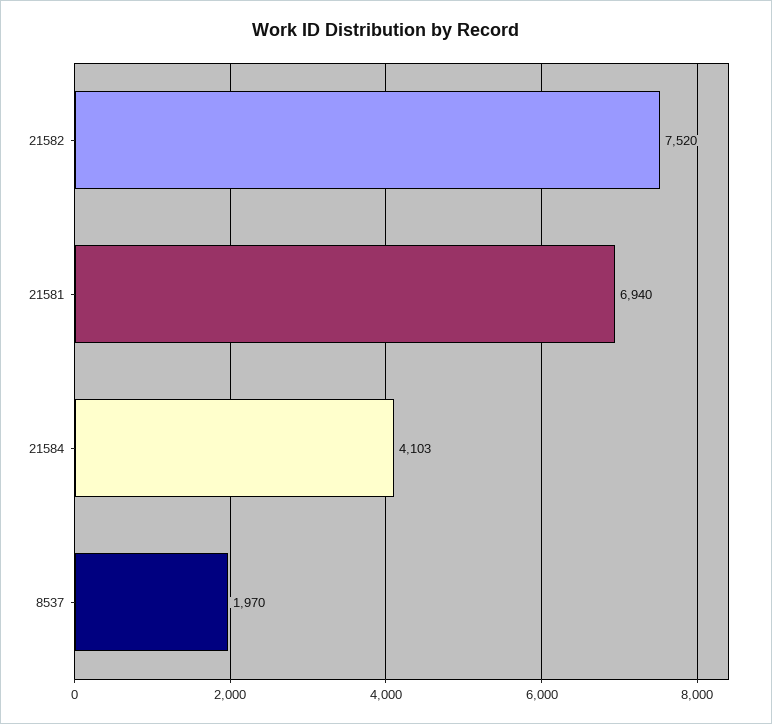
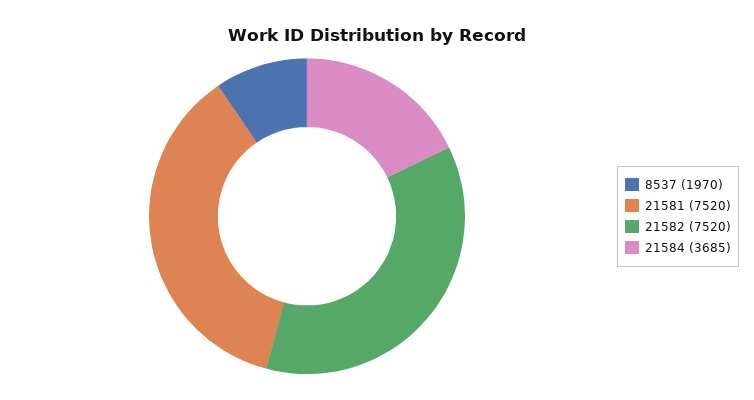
  {
    "21582": 7520,
-   "21581": 6940,
+   "21581": 7520,
-   "21584": 4103,
+   "21584": 3685,
    "8537": 1970
  }

